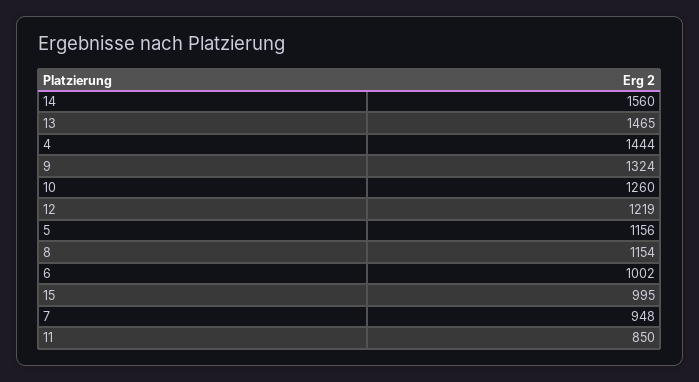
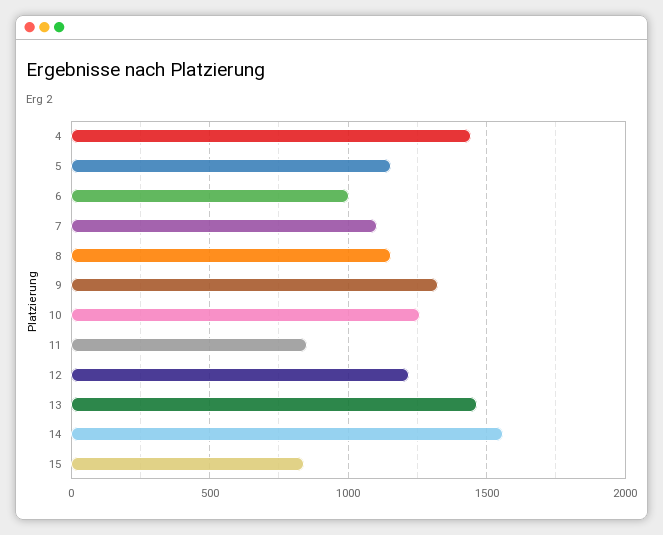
  {
    "14": 1560,
    "13": 1465,
    "4": 1444,
    "9": 1324,
    "10": 1260,
    "12": 1219,
    "5": 1156,
    "8": 1154,
    "6": 1002,
-   "15": 995,
+   "15": 850,
-   "7": 948,
+   "7": 1100,
    "11": 850
  }

